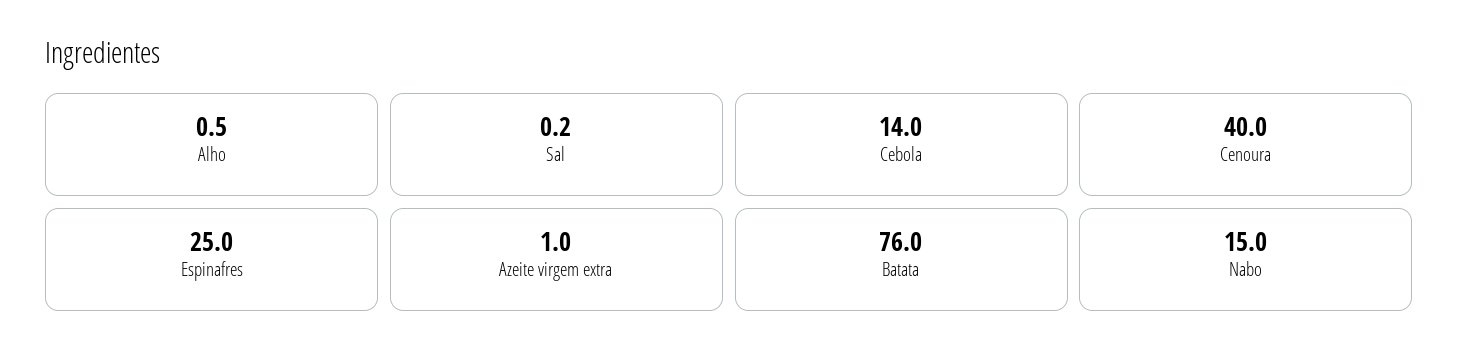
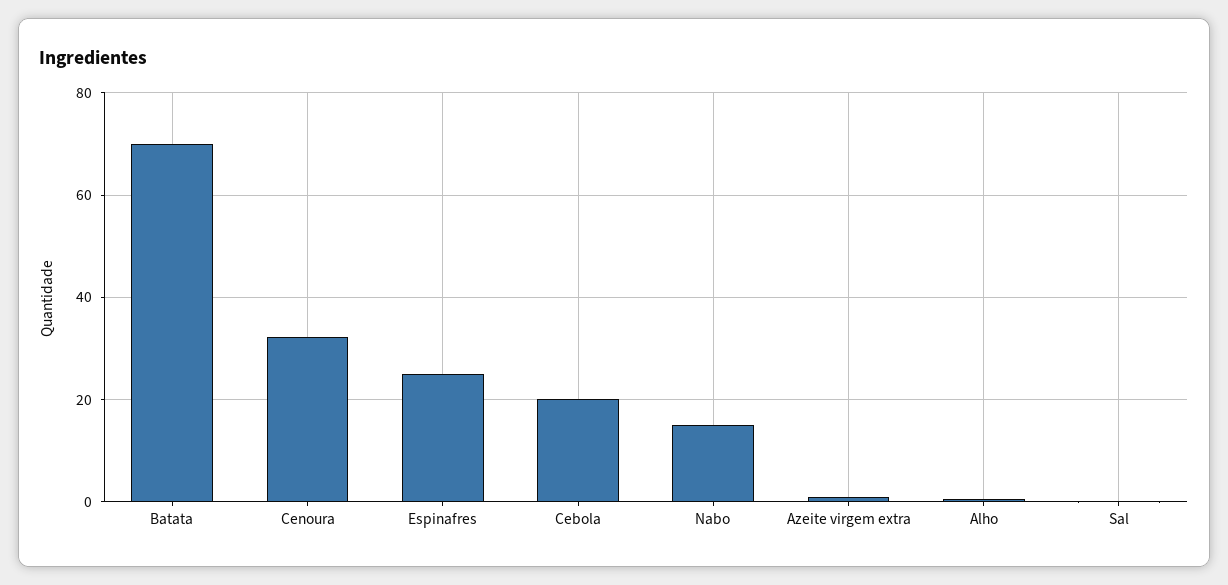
  {
    "Alho": 0.5,
    "Sal": 0.2,
-   "Cebola": 14,
+   "Cebola": 20,
-   "Cenoura": 40,
+   "Cenoura": 32,
    "Espinafres": 25,
    "Azeite virgem extra": 1,
-   "Batata": 76,
+   "Batata": 70,
    "Nabo": 15
  }

